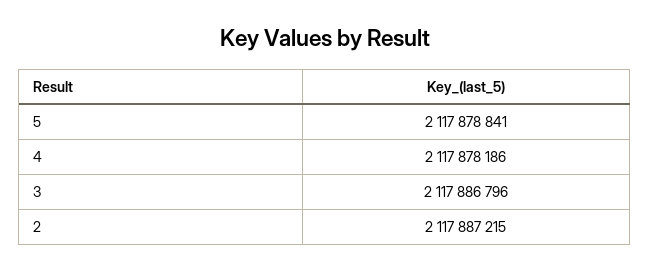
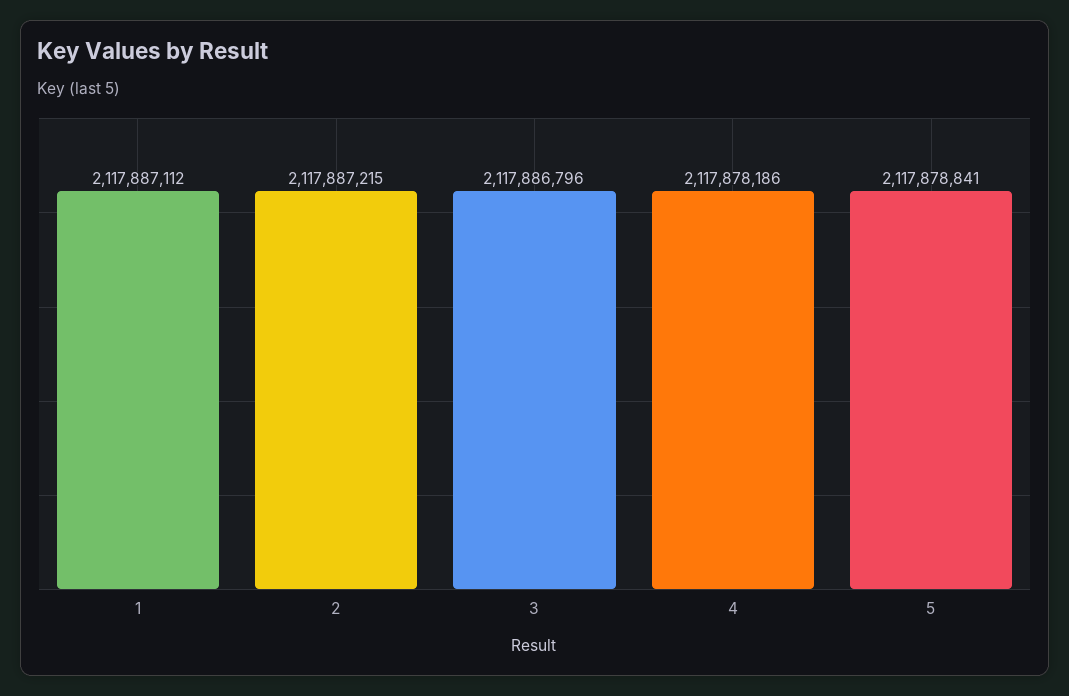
  {
    "5": 2117878841,
    "4": 2117878186,
    "3": 2117886796,
-   "2": 2117887215
+   "2": 2117887215,
+   "1": 2117887112
  }

